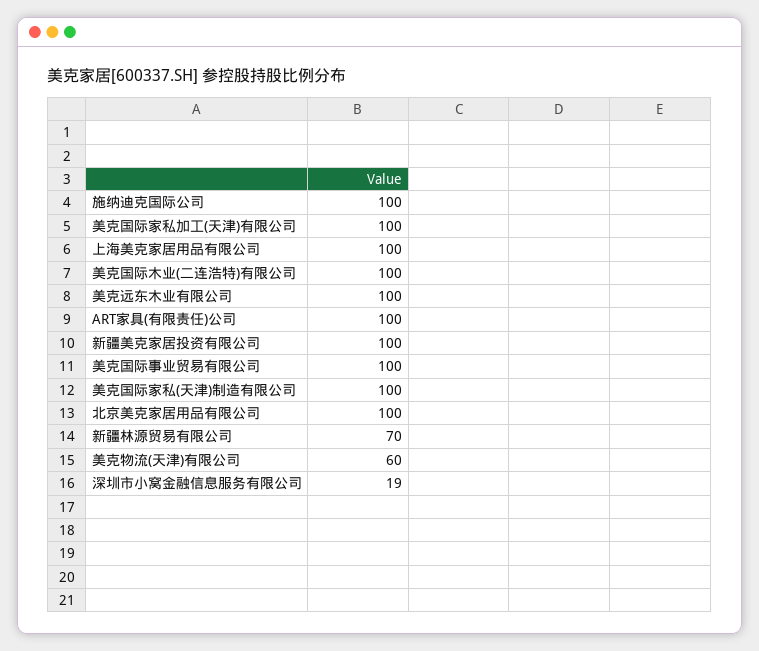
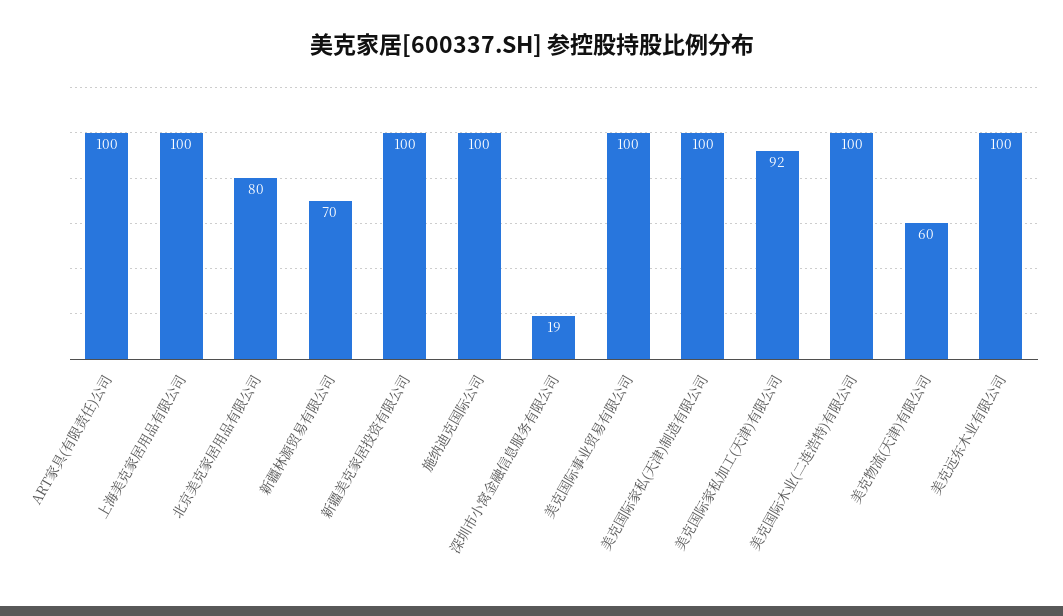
  {
    "施纳迪克国际公司": 100,
-   "美克国际家私加工(天津)有限公司": 100,
+   "美克国际家私加工(天津)有限公司": 92,
    "上海美克家居用品有限公司": 100,
    "美克国际木业(二连浩特)有限公司": 100,
    "美克远东木业有限公司": 100,
    "ART家具(有限责任)公司": 100,
    "新疆美克家居投资有限公司": 100,
    "美克国际事业贸易有限公司": 100,
    "美克国际家私(天津)制造有限公司": 100,
-   "北京美克家居用品有限公司": 100,
+   "北京美克家居用品有限公司": 80,
    "新疆林源贸易有限公司": 70,
    "美克物流(天津)有限公司": 60,
    "深圳市小窝金融信息服务有限公司": 19
  }

